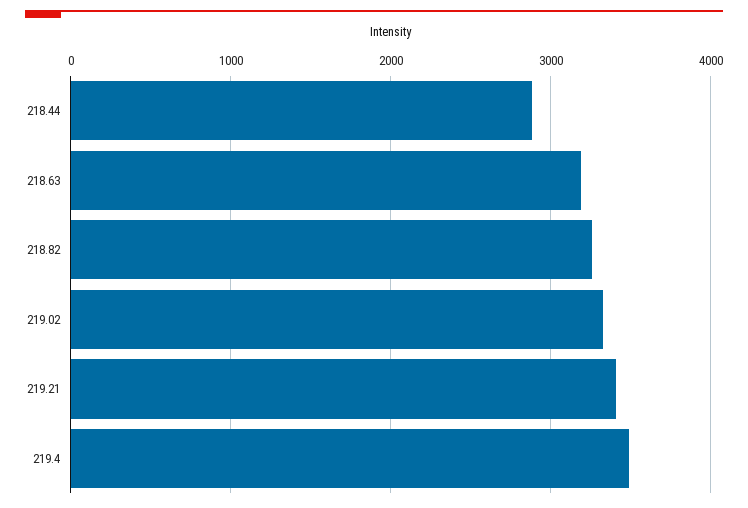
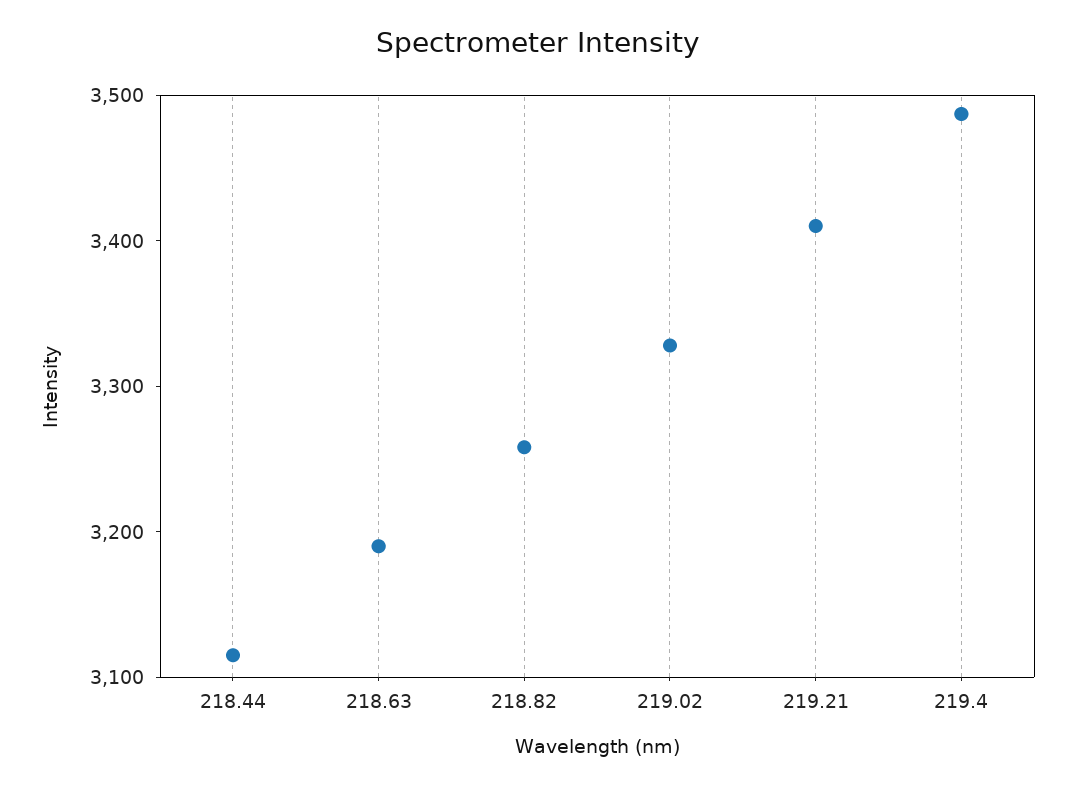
  {
-   "218.44": 2900,
+   "218.44": 3120,
    "218.63": 3200,
    "218.82": 3260,
    "219.02": 3320,
    "219.21": 3420,
    "219.4": 3480
  }

